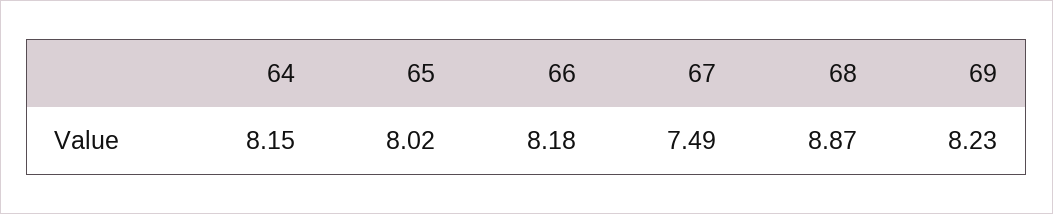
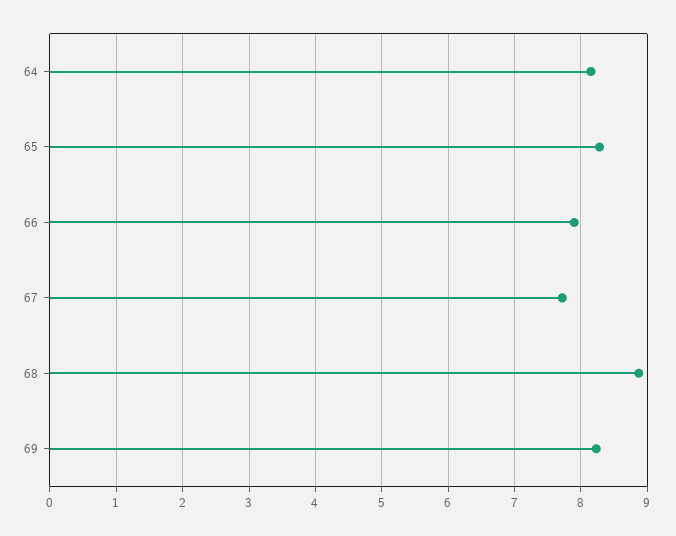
  {
    "64": 8.15,
-   "65": 8.02,
+   "65": 8.3,
-   "66": 8.18,
+   "66": 7.9,
-   "67": 7.49,
+   "67": 7.7,
    "68": 8.87,
    "69": 8.23
  }

